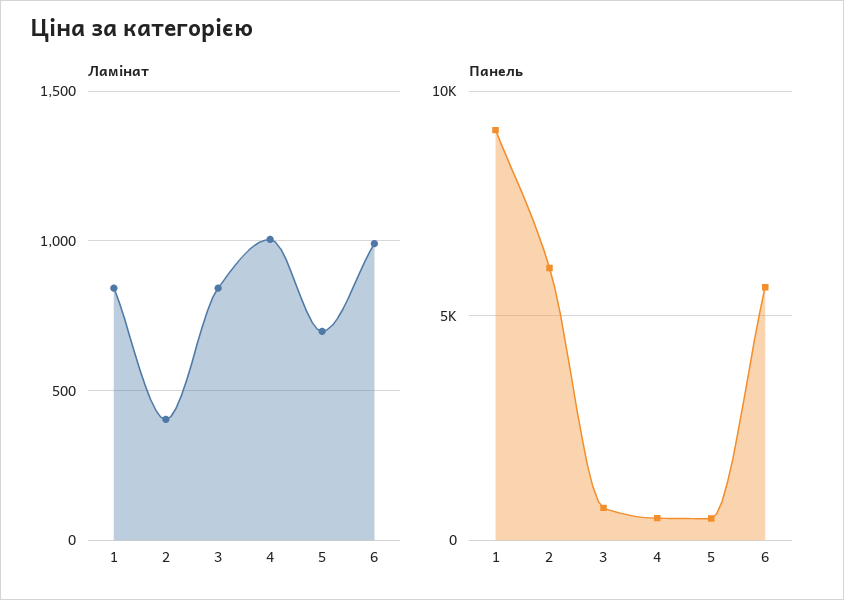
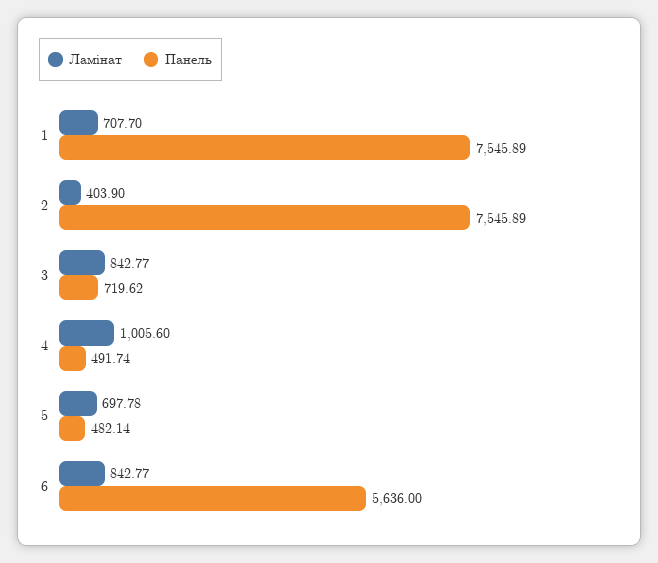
  {
    "Ламінат": {
-     "1": 850,
+     "1": 707.7,
      "2": 403.9,
      "3": 842.77,
      "4": 1005.6,
      "5": 697.78,
-     "6": 1000
+     "6": 842.77
    },
    "Панель": {
-     "1": 9000,
+     "1": 7545.89,
-     "2": 6000,
+     "2": 7545.89,
      "3": 719.62,
      "4": 491.74,
      "5": 482.14,
      "6": 5636
    }
  }

